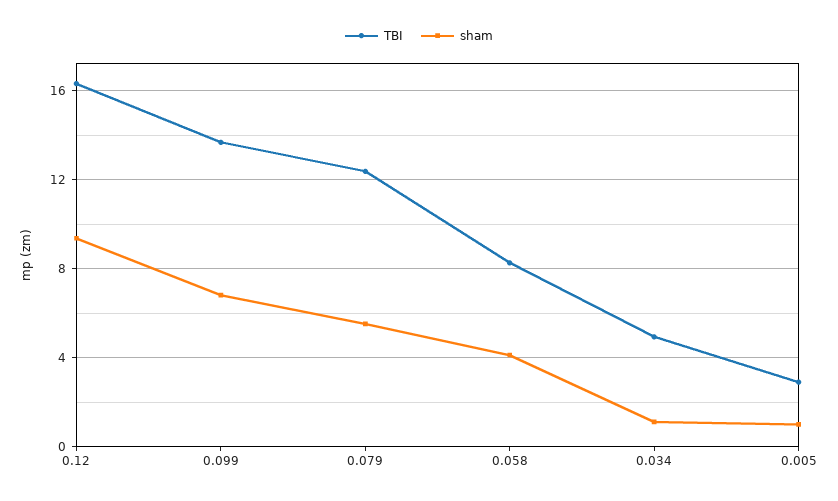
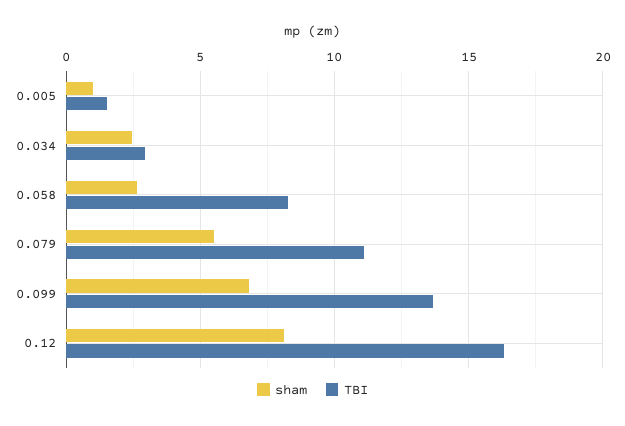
  {
    "TBI": {
      "0.12": 16.5,
      "0.099": 13.5,
-     "0.079": 12.5,
+     "0.079": 11,
      "0.058": 8.5,
-     "0.034": 5,
+     "0.034": 3,
-     "0.005": 3
+     "0.005": 1.5
    },
    "sham": {
-     "0.12": 9.5,
+     "0.12": 8,
      "0.099": 7,
      "0.079": 5.5,
-     "0.058": 4,
+     "0.058": 2.5,
-     "0.034": 1,
+     "0.034": 2.5,
      "0.005": 1
    }
  }

